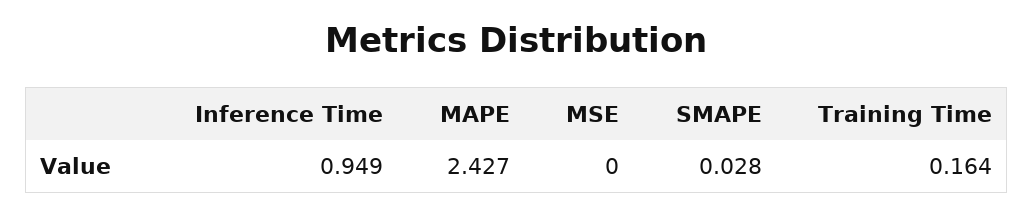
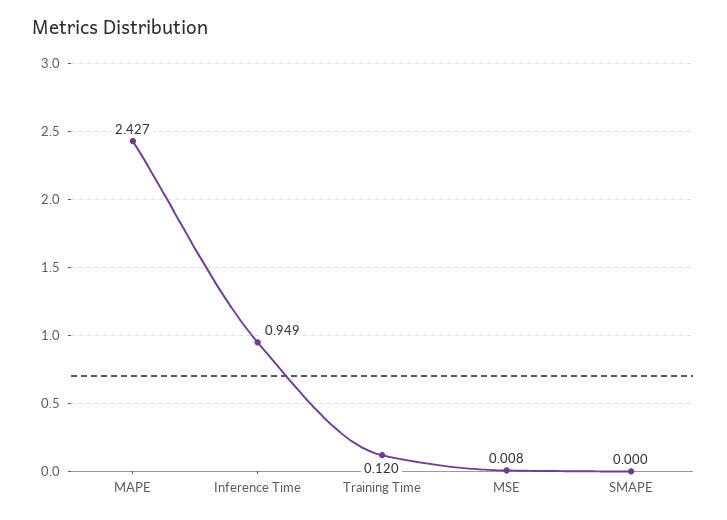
  {
    "Inference Time": 0.949,
    "MAPE": 2.427,
-   "MSE": 0,
+   "MSE": 0.008,
-   "SMAPE": 0.028,
+   "SMAPE": 0,
-   "Training Time": 0.164
+   "Training Time": 0.12
  }

